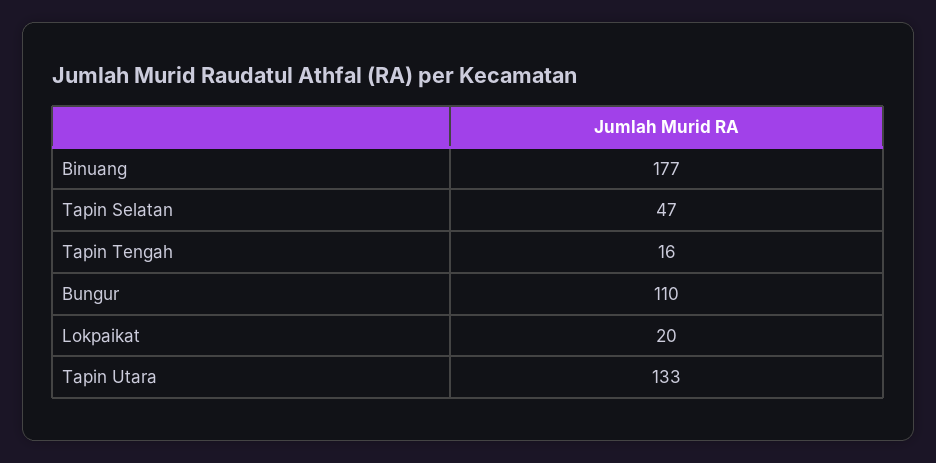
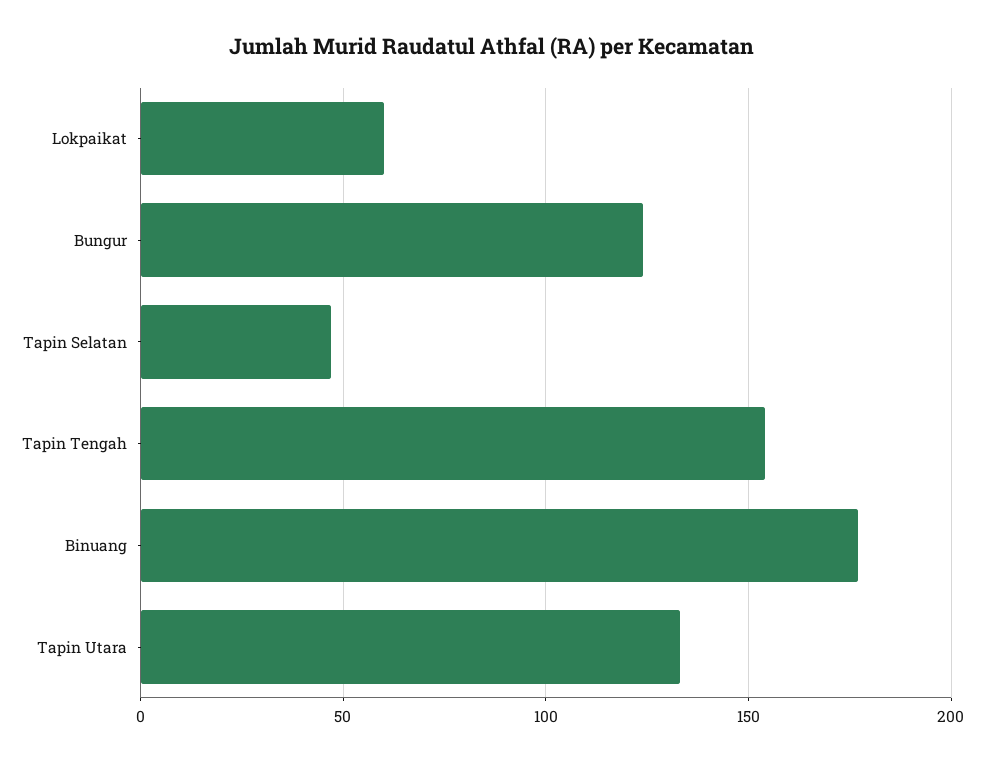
  {
    "Binuang": 177,
    "Tapin Selatan": 47,
-   "Tapin Tengah": 16,
+   "Tapin Tengah": 155,
-   "Bungur": 110,
+   "Bungur": 125,
-   "Lokpaikat": 20,
+   "Lokpaikat": 60,
    "Tapin Utara": 133
  }

